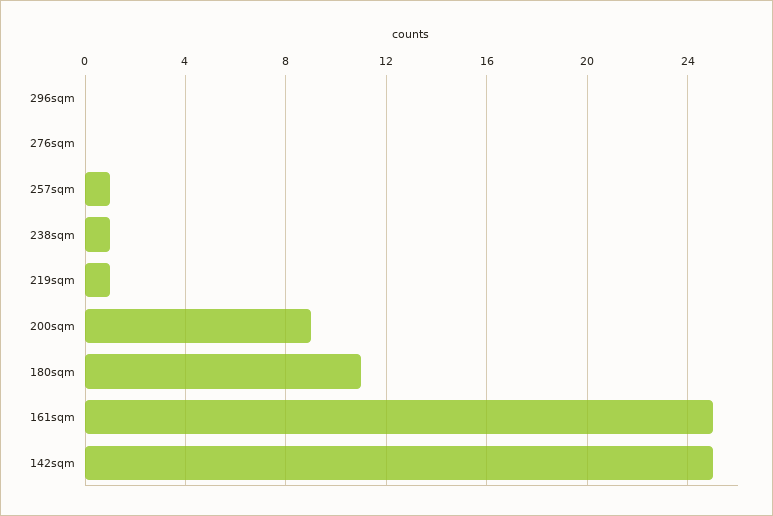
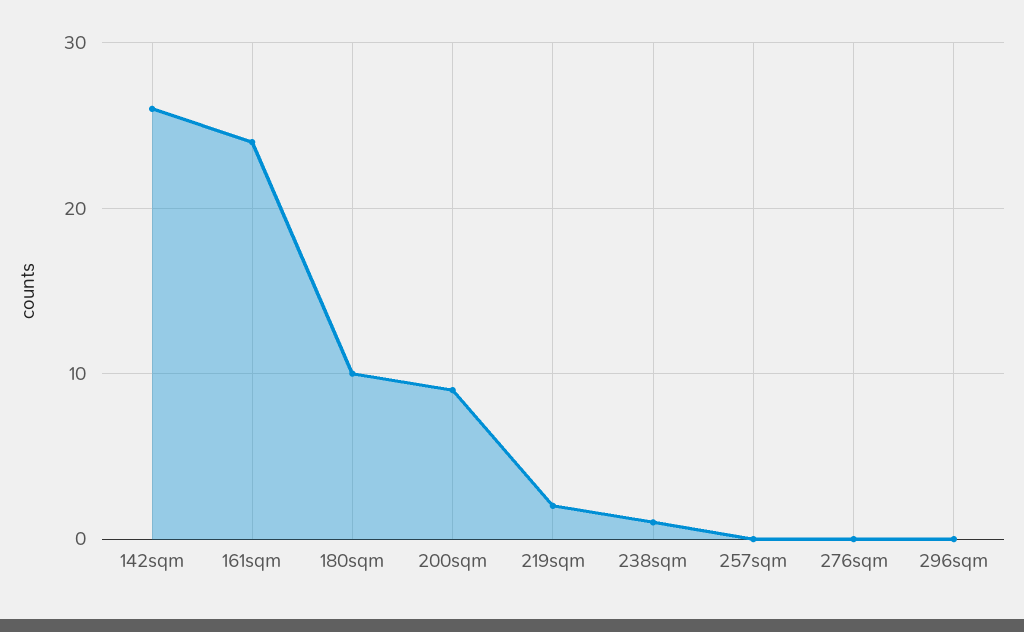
  {
    "296sqm": 0,
    "276sqm": 0,
-   "257sqm": 1,
+   "257sqm": 0,
    "238sqm": 1,
-   "219sqm": 1,
+   "219sqm": 2,
    "200sqm": 9,
-   "180sqm": 11,
+   "180sqm": 10,
-   "161sqm": 25,
+   "161sqm": 24,
-   "142sqm": 25
+   "142sqm": 26
  }

